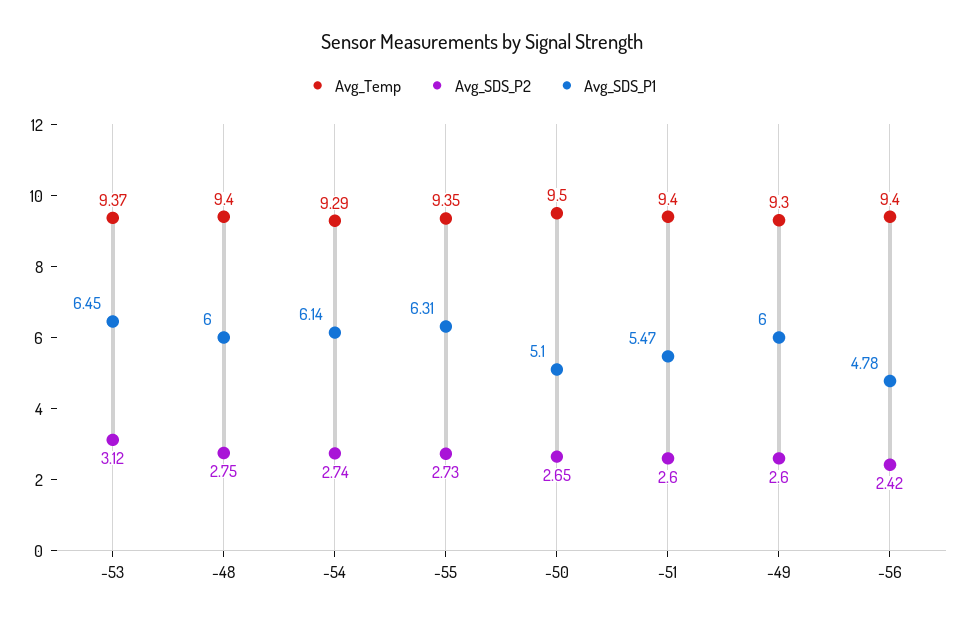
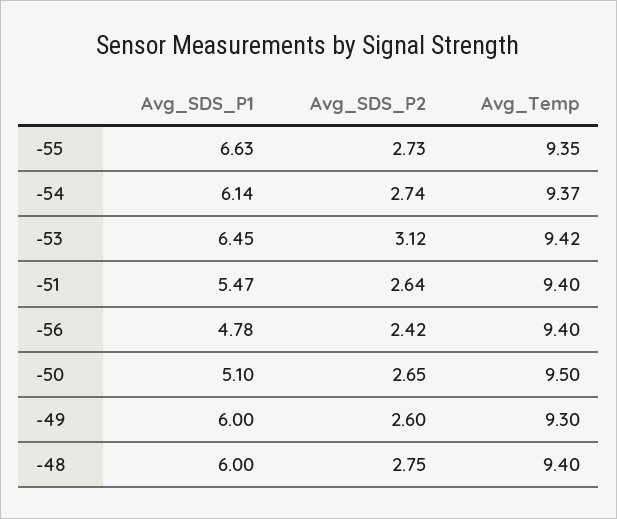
  {
    "Avg_Temp": {
-     "-53": 9.37,
+     "-53": 9.42,
      "-48": 9.4,
-     "-54": 9.29,
+     "-54": 9.37,
      "-55": 9.35,
      "-50": 9.5,
      "-51": 9.4,
      "-49": 9.3,
      "-56": 9.4
    },
    "Avg_SDS_P2": {
      "-53": 3.12,
      "-48": 2.75,
      "-54": 2.74,
      "-55": 2.73,
      "-50": 2.65,
-     "-51": 2.6,
+     "-51": 2.64,
      "-49": 2.6,
      "-56": 2.42
    },
    "Avg_SDS_P1": {
      "-53": 6.45,
      "-48": 6,
      "-54": 6.14,
-     "-55": 6.31,
+     "-55": 6.63,
      "-50": 5.1,
      "-51": 5.47,
      "-49": 6,
      "-56": 4.78
    }
  }

